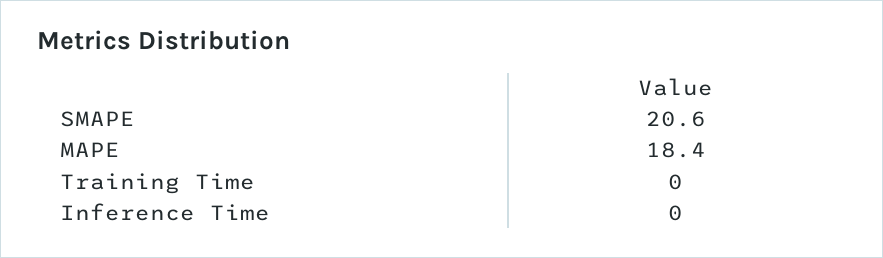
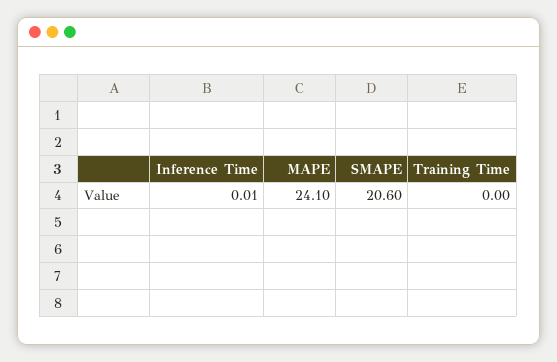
  {
    "SMAPE": 20.6,
-   "MAPE": 18.4,
+   "MAPE": 24.1,
    "Training Time": 0,
-   "Inference Time": 0
+   "Inference Time": 0.01
  }

